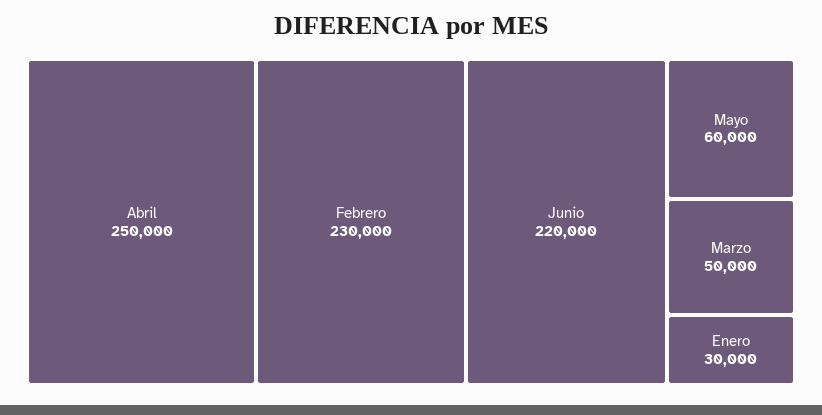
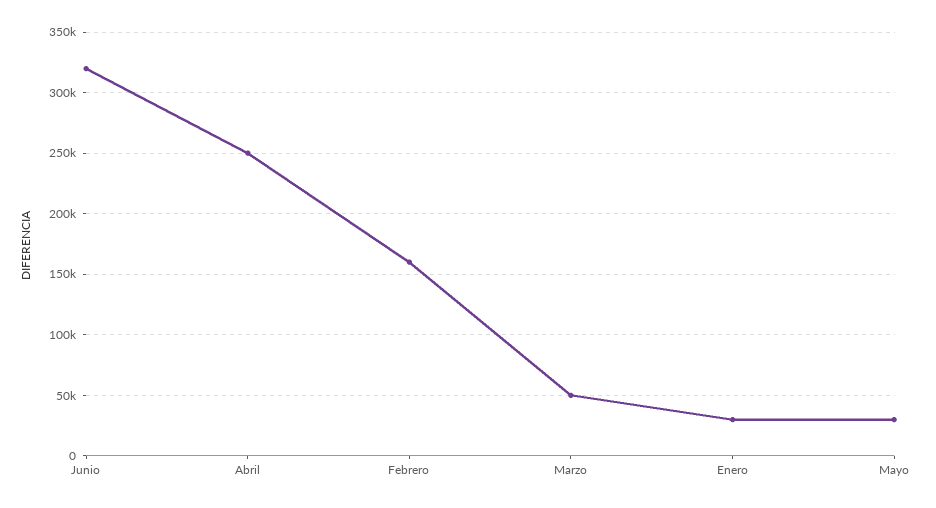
  {
    "Abril": 250000,
-   "Febrero": 230000,
+   "Febrero": 160000,
-   "Junio": 220000,
+   "Junio": 320000,
-   "Mayo": 60000,
+   "Mayo": 30000,
    "Marzo": 50000,
    "Enero": 30000
  }

